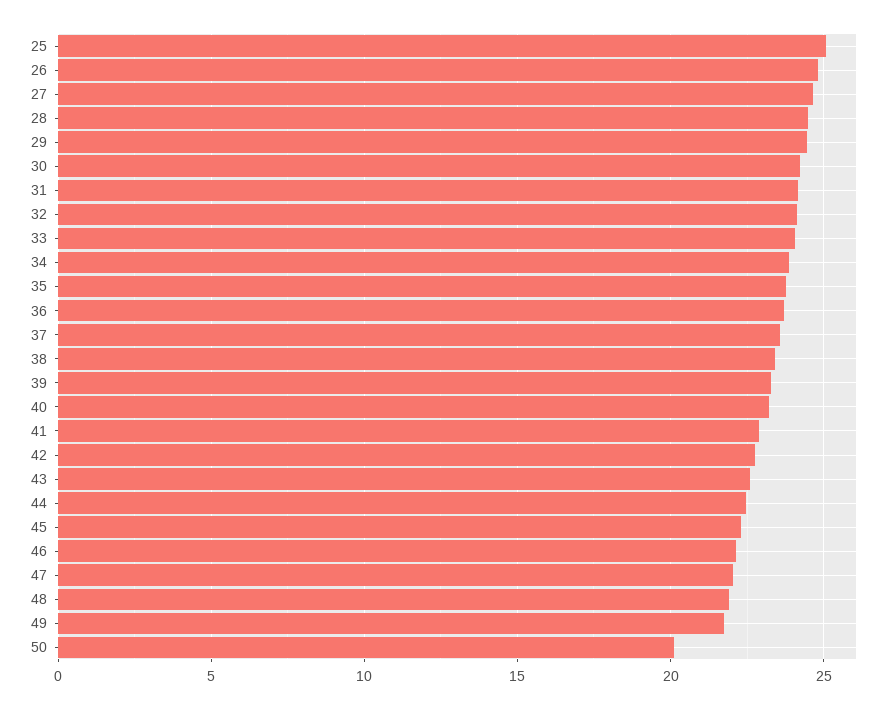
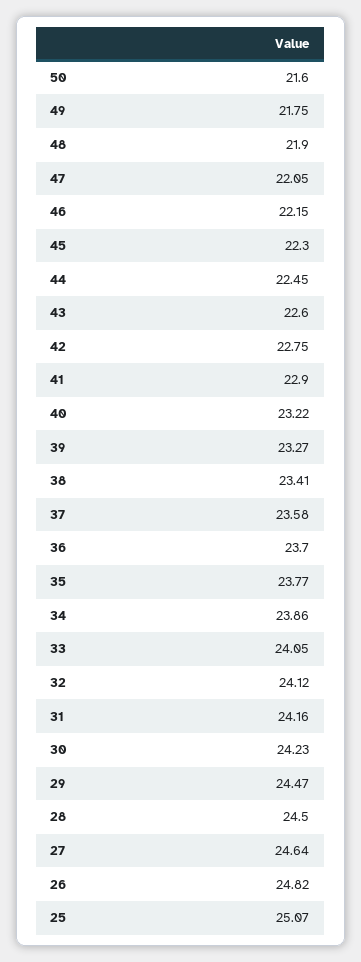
  {
    "25": 25.07,
    "26": 24.82,
    "27": 24.64,
    "28": 24.5,
    "29": 24.47,
    "30": 24.23,
    "31": 24.16,
    "32": 24.12,
    "33": 24.05,
    "34": 23.86,
    "35": 23.77,
    "36": 23.7,
    "37": 23.58,
    "38": 23.41,
    "39": 23.27,
    "40": 23.22,
    "41": 22.9,
    "42": 22.75,
    "43": 22.6,
    "44": 22.45,
    "45": 22.3,
    "46": 22.15,
    "47": 22.05,
    "48": 21.9,
    "49": 21.75,
-   "50": 20
+   "50": 21.6
  }

